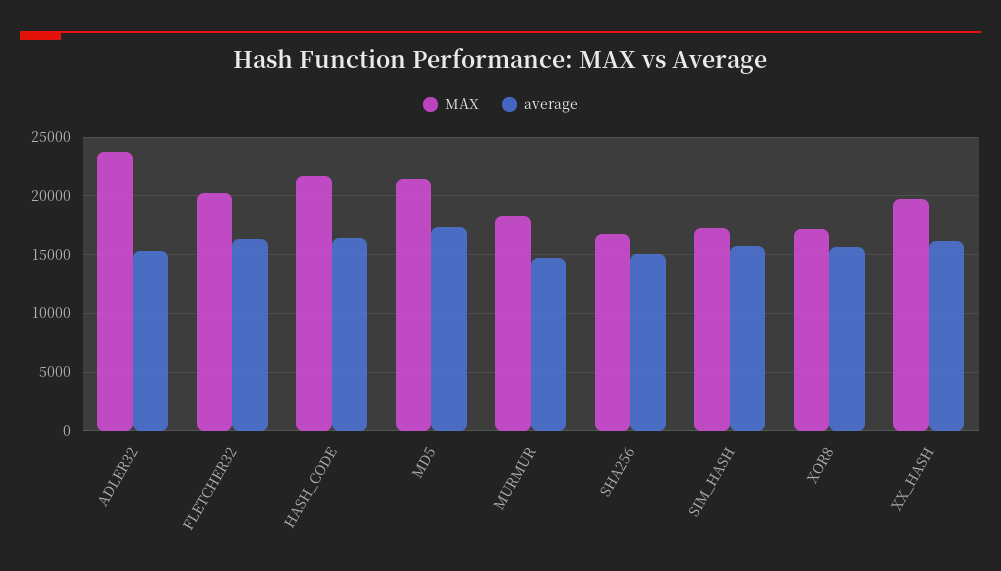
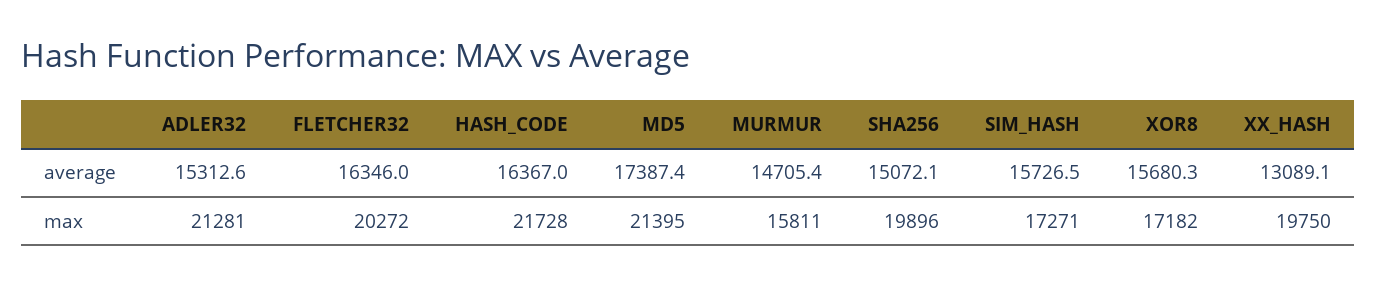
  {
    "MAX": {
-     "ADLER32": 24000,
+     "ADLER32": 21281,
      "FLETCHER32": 20272,
      "HASH_CODE": 21728,
      "MD5": 21395,
-     "MURMUR": 18000,
+     "MURMUR": 15811,
-     "SHA256": 17000,
+     "SHA256": 19896,
      "SIM_HASH": 17271,
      "XOR8": 17182,
      "XX_HASH": 19750
    },
    "average": {
      "ADLER32": 15312.6,
      "FLETCHER32": 16346,
      "HASH_CODE": 16367,
      "MD5": 17387.4,
      "MURMUR": 14705.4,
      "SHA256": 15072.1,
      "SIM_HASH": 15726.5,
      "XOR8": 15680.3,
-     "XX_HASH": 16000
+     "XX_HASH": 13089.1
    }
  }

